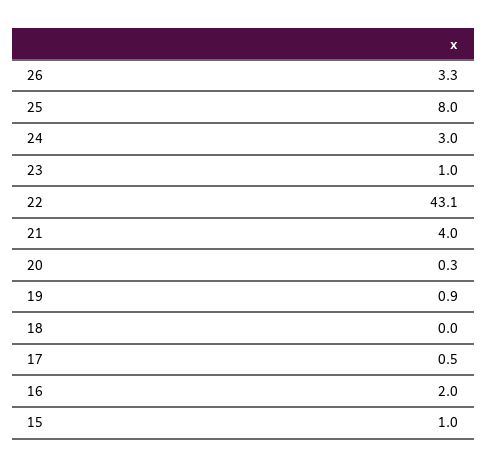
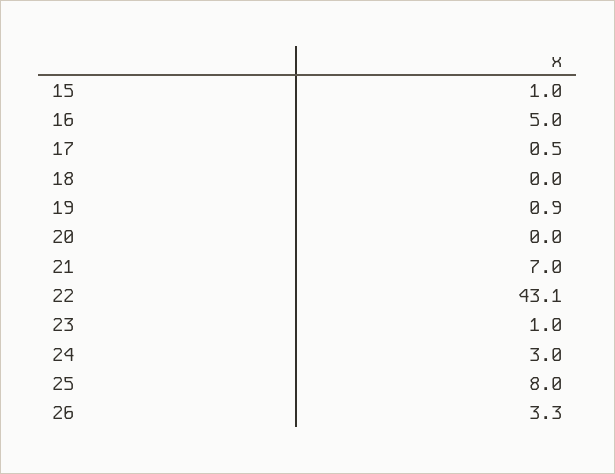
  {
    "26": 3.3,
    "25": 8,
    "24": 3,
    "23": 1,
    "22": 43.1,
-   "21": 4,
+   "21": 7,
-   "20": 0.3,
+   "20": 0,
    "19": 0.9,
    "18": 0,
    "17": 0.5,
-   "16": 2,
+   "16": 5,
    "15": 1
  }

